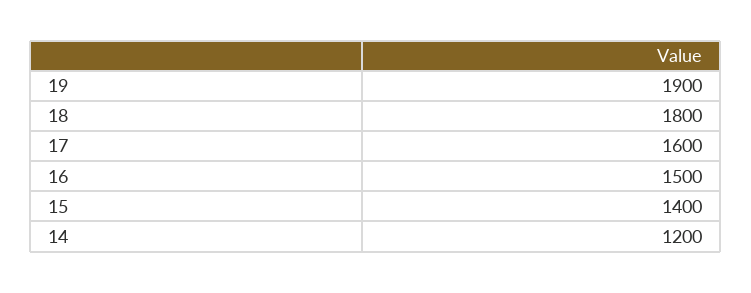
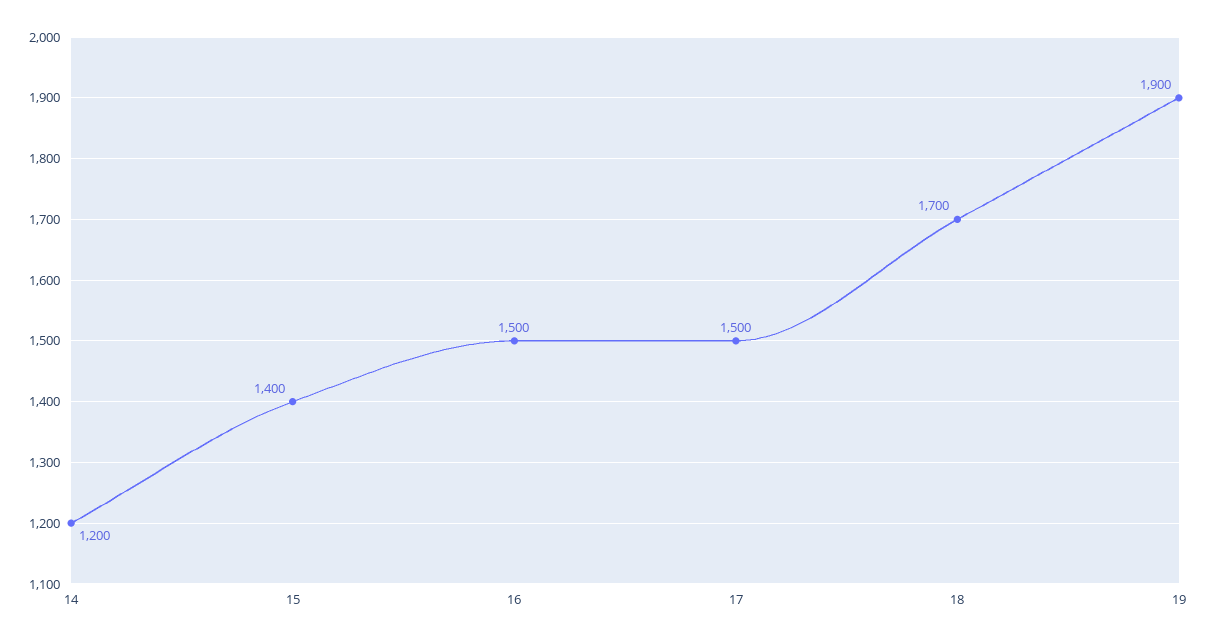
  {
    "19": 1900,
-   "18": 1800,
+   "18": 1700,
-   "17": 1600,
+   "17": 1500,
    "16": 1500,
    "15": 1400,
    "14": 1200
  }

